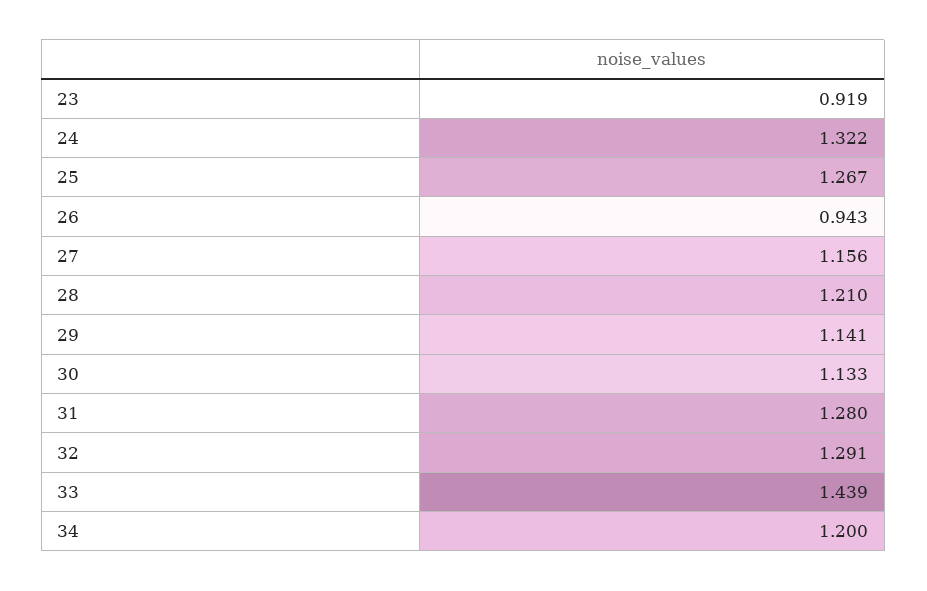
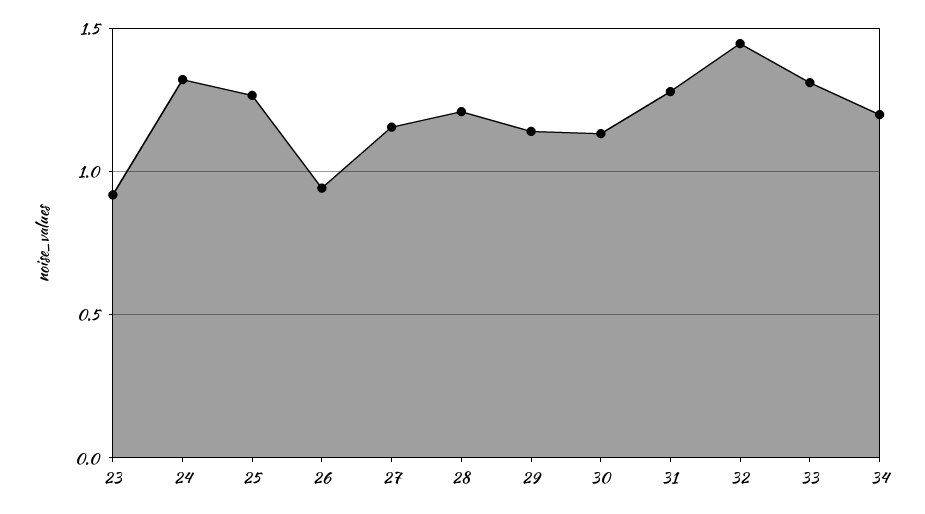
  {
    "23": 0.919,
    "24": 1.322,
    "25": 1.267,
    "26": 0.943,
    "27": 1.156,
    "28": 1.21,
    "29": 1.141,
    "30": 1.133,
    "31": 1.28,
-   "32": 1.291,
+   "32": 1.45,
-   "33": 1.439,
+   "33": 1.3,
    "34": 1.2
  }

